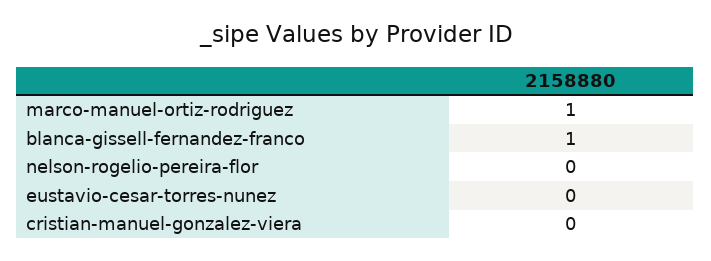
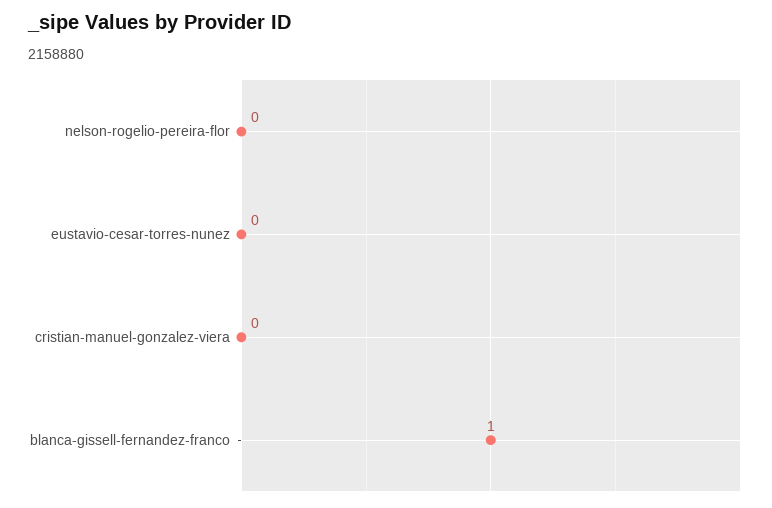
  {
-   "marco-manuel-ortiz-rodriguez": 1,
    "blanca-gissell-fernandez-franco": 1,
    "nelson-rogelio-pereira-flor": 0,
    "eustavio-cesar-torres-nunez": 0,
    "cristian-manuel-gonzalez-viera": 0
  }

